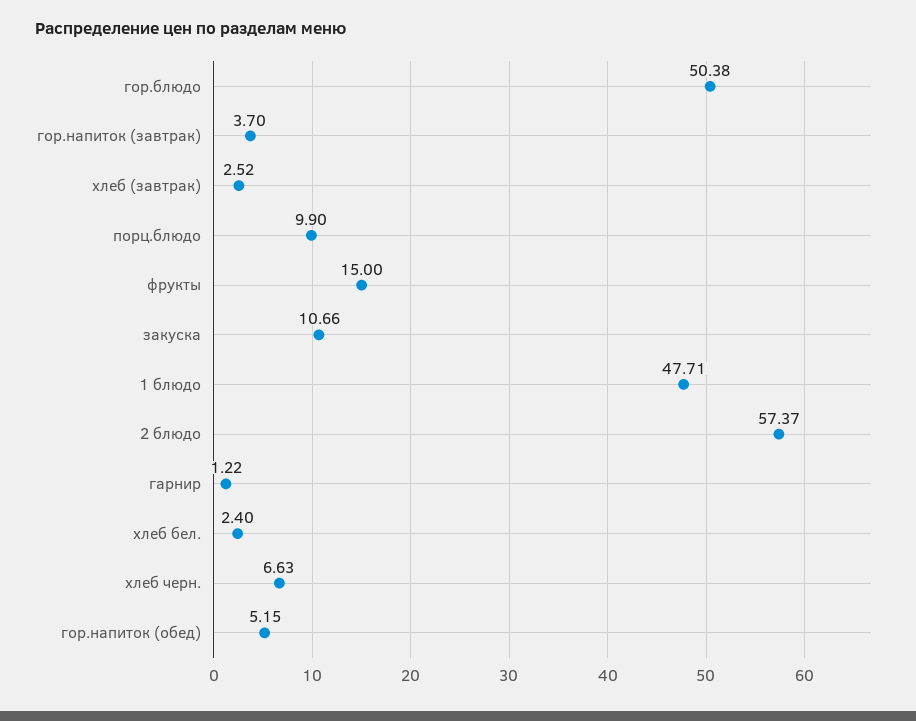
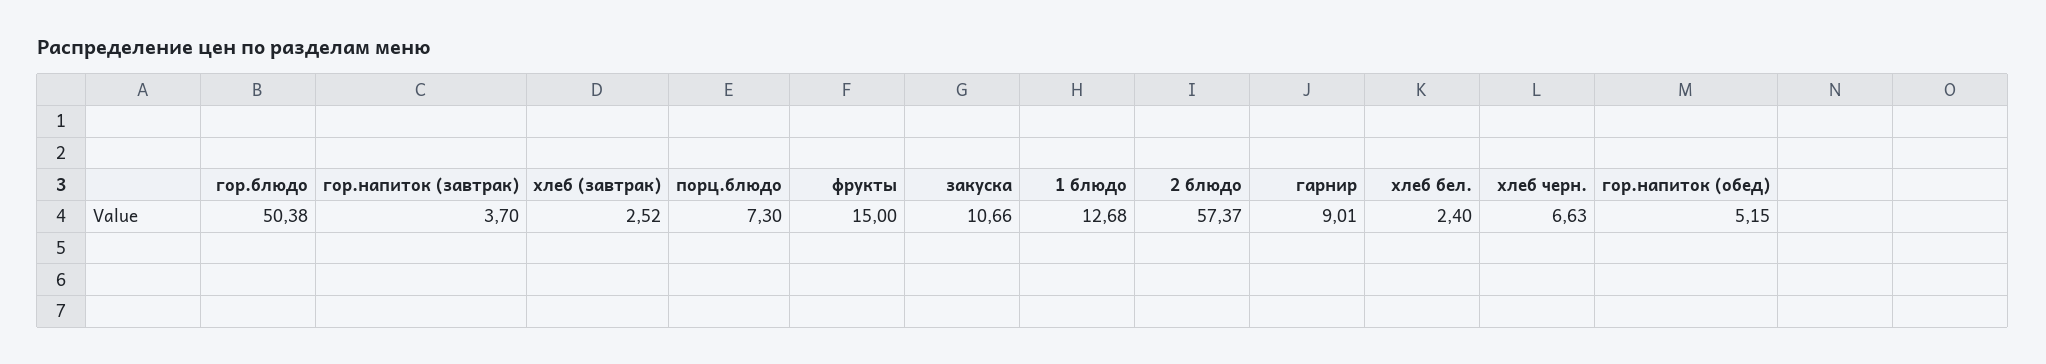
  {
    "гор.блюдо": 50.38,
    "гор.напиток (завтрак)": 3.7,
    "хлеб (завтрак)": 2.52,
-   "порц.блюдо": 9.9,
+   "порц.блюдо": 7.3,
    "фрукты": 15,
    "закуска": 10.66,
-   "1 блюдо": 47.71,
+   "1 блюдо": 12.68,
    "2 блюдо": 57.37,
-   "гарнир": 1.22,
+   "гарнир": 9.01,
    "хлеб бел.": 2.4,
    "хлеб черн.": 6.63,
    "гор.напиток (обед)": 5.15
  }

